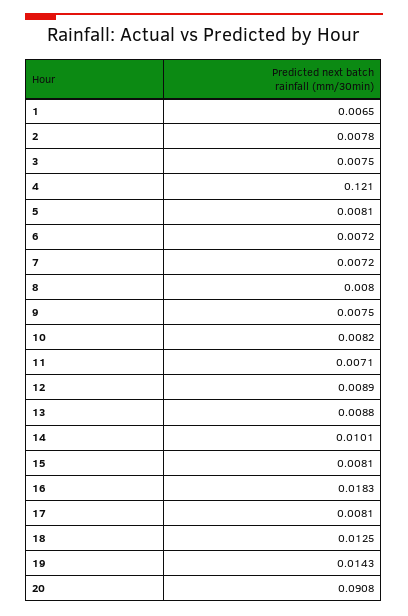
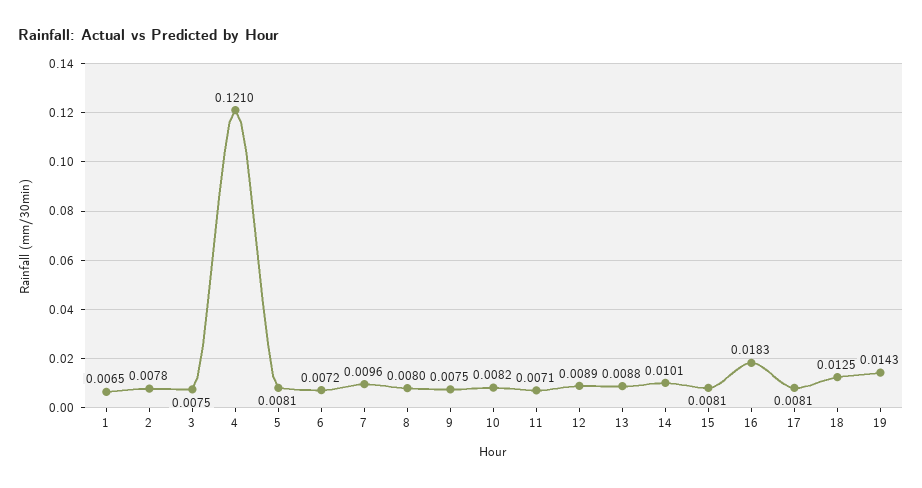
  {
    "1": 0.0065,
    "2": 0.0078,
    "3": 0.0075,
    "4": 0.121,
    "5": 0.0081,
    "6": 0.0072,
-   "7": 0.0072,
+   "7": 0.0096,
    "8": 0.008,
    "9": 0.0075,
    "10": 0.0082,
    "11": 0.0071,
    "12": 0.0089,
    "13": 0.0088,
    "14": 0.0101,
    "15": 0.0081,
    "16": 0.0183,
    "17": 0.0081,
    "18": 0.0125,
-   "19": 0.0143,
+   "19": 0.0143
-   "20": 0.0908
  }

